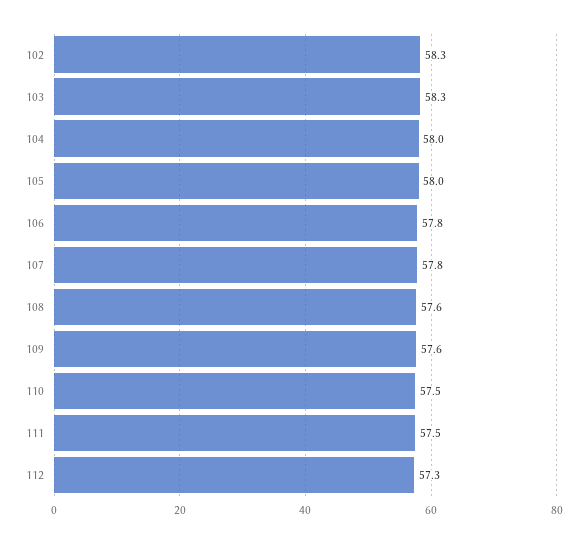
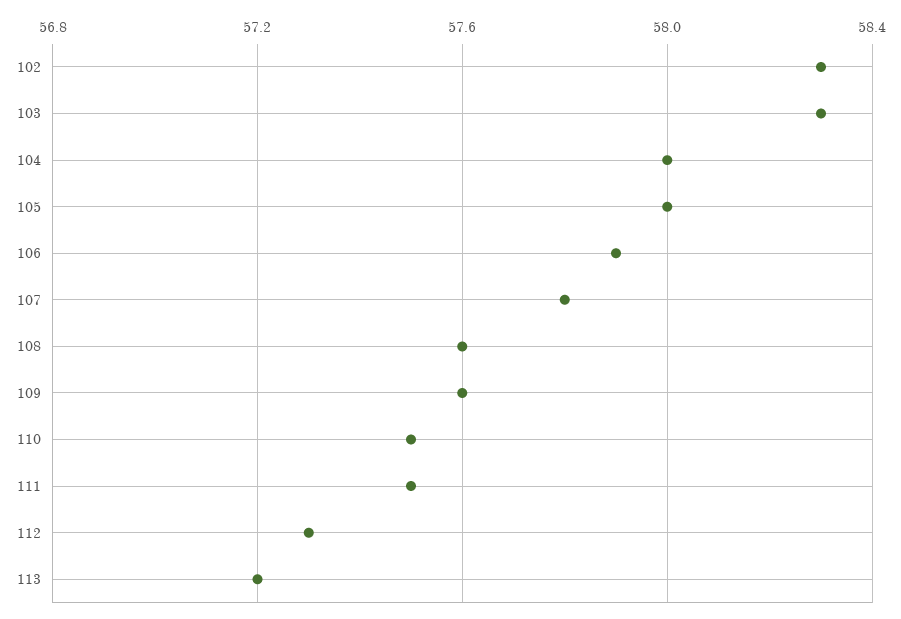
  {
    "102": 58.3,
    "103": 58.3,
    "104": 58,
    "105": 58,
-   "106": 57.8,
+   "106": 57.9,
    "107": 57.8,
    "108": 57.6,
    "109": 57.6,
    "110": 57.5,
    "111": 57.5,
-   "112": 57.3
+   "112": 57.3,
+   "113": 57.2
  }

